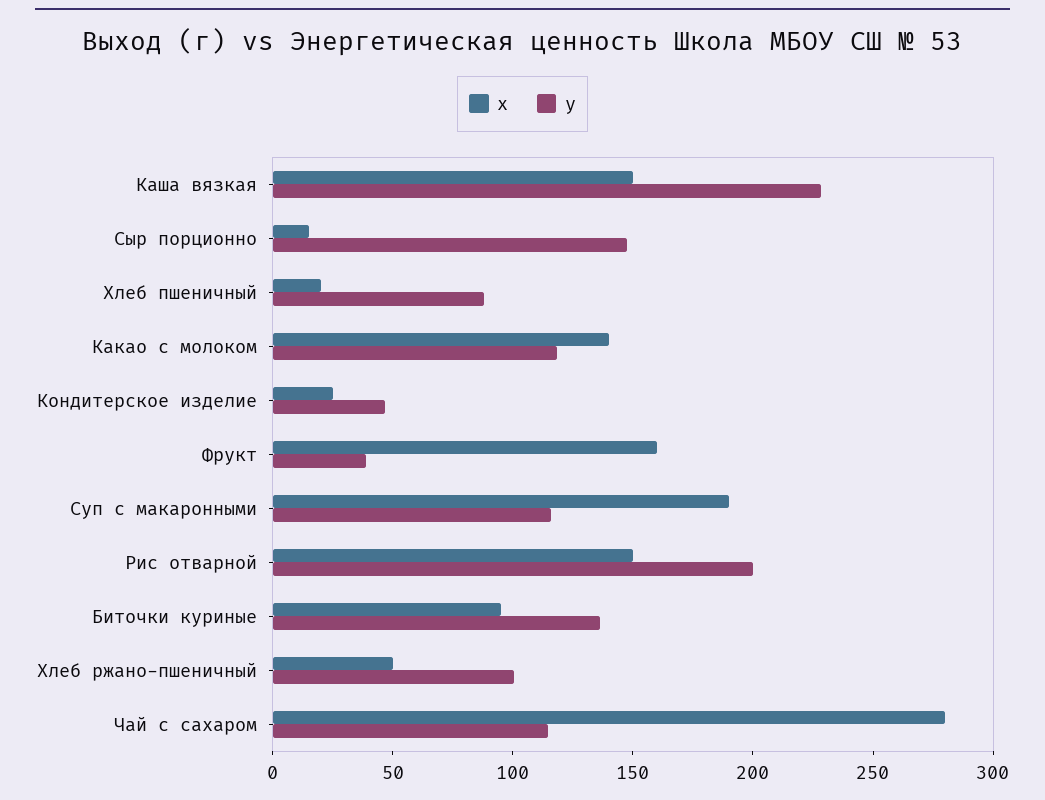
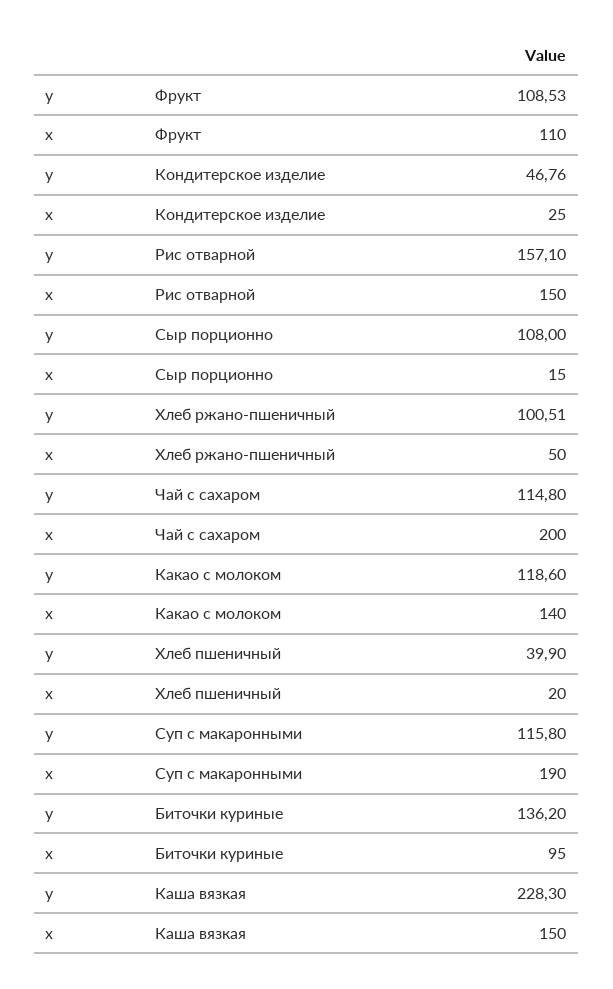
  {
    "x": {
      "Каша вязкая": 150,
      "Сыр порционно": 15,
      "Хлеб пшеничный": 20,
      "Какао с молоком": 140,
      "Кондитерское изделие": 25,
-     "Фрукт": 160,
+     "Фрукт": 110,
      "Суп с макаронными": 190,
      "Рис отварной": 150,
      "Биточки куриные": 95,
      "Хлеб ржано-пшеничный": 50,
-     "Чай с сахаром": 280
+     "Чай с сахаром": 200
    },
    "y": {
      "Каша вязкая": 228.3,
-     "Сыр порционно": 150,
+     "Сыр порционно": 108,
-     "Хлеб пшеничный": 90,
+     "Хлеб пшеничный": 39.9,
      "Какао с молоком": 118.6,
      "Кондитерское изделие": 46.76,
-     "Фрукт": 40,
+     "Фрукт": 108.53,
      "Суп с макаронными": 115.8,
-     "Рис отварной": 200,
+     "Рис отварной": 157.1,
      "Биточки куриные": 136.2,
      "Хлеб ржано-пшеничный": 100.51,
      "Чай с сахаром": 114.8
    }
  }

